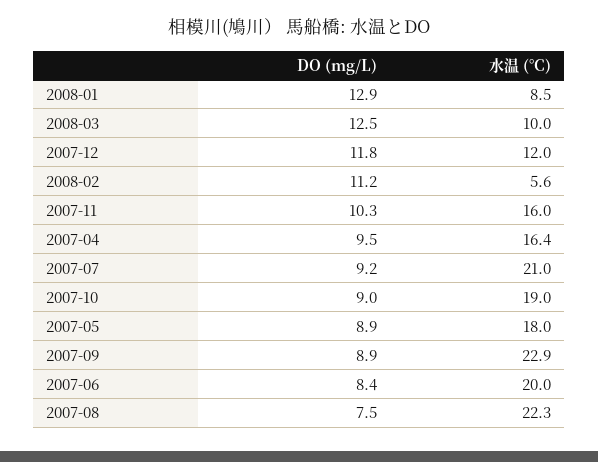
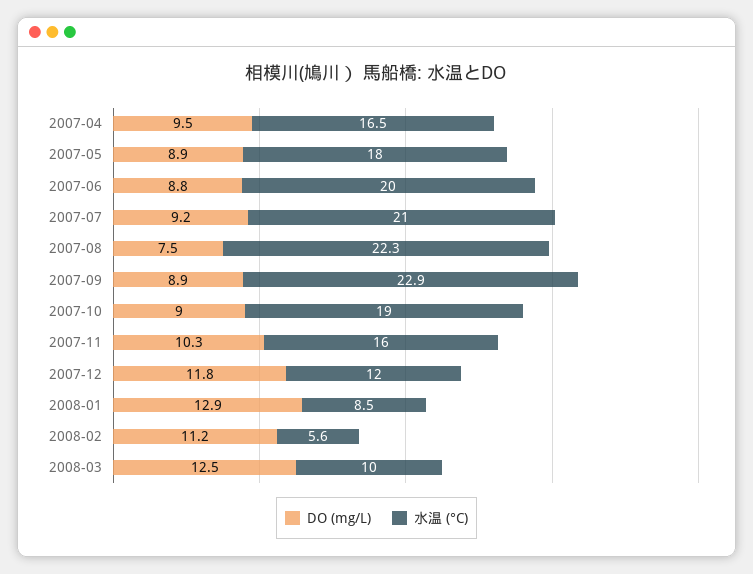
  {
    "DO (mg/L)": {
      "2008-01": 12.9,
      "2008-03": 12.5,
      "2007-12": 11.8,
      "2008-02": 11.2,
      "2007-11": 10.3,
      "2007-04": 9.5,
      "2007-07": 9.2,
      "2007-10": 9,
      "2007-05": 8.9,
      "2007-09": 8.9,
-     "2007-06": 8.4,
+     "2007-06": 8.8,
      "2007-08": 7.5
    },
    "水温 (°C)": {
      "2008-01": 8.5,
      "2008-03": 10,
      "2007-12": 12,
      "2008-02": 5.6,
      "2007-11": 16,
-     "2007-04": 16.4,
+     "2007-04": 16.5,
      "2007-07": 21,
      "2007-10": 19,
      "2007-05": 18,
      "2007-09": 22.9,
      "2007-06": 20,
      "2007-08": 22.3
    }
  }

